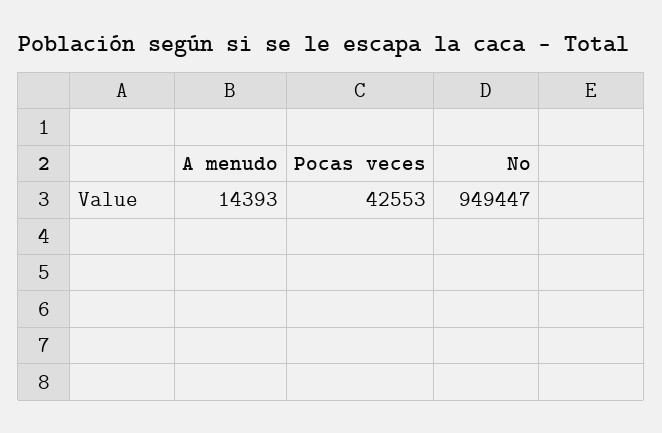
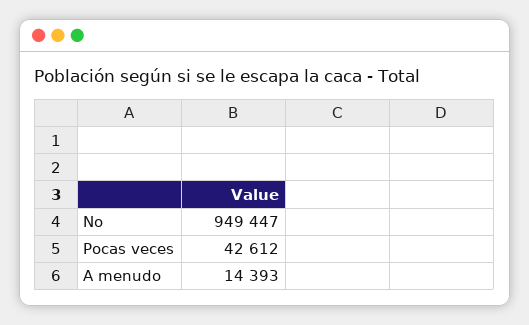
  {
    "A menudo": 14393,
-   "Pocas veces": 42553,
+   "Pocas veces": 42612,
    "No": 949447
  }

